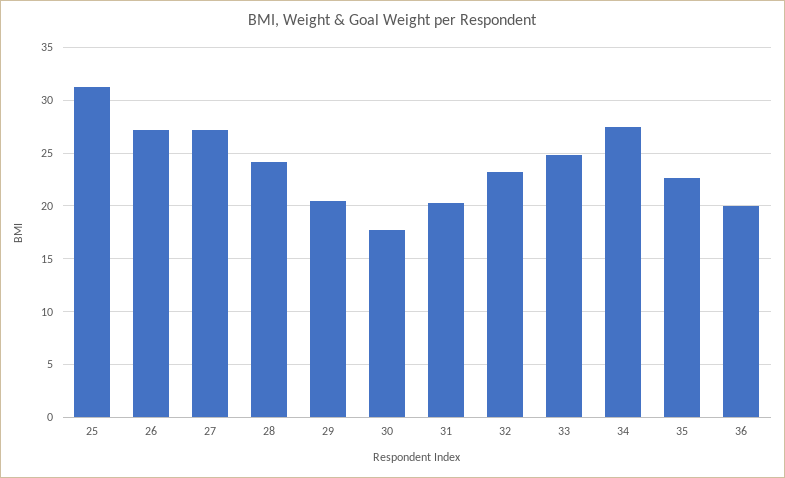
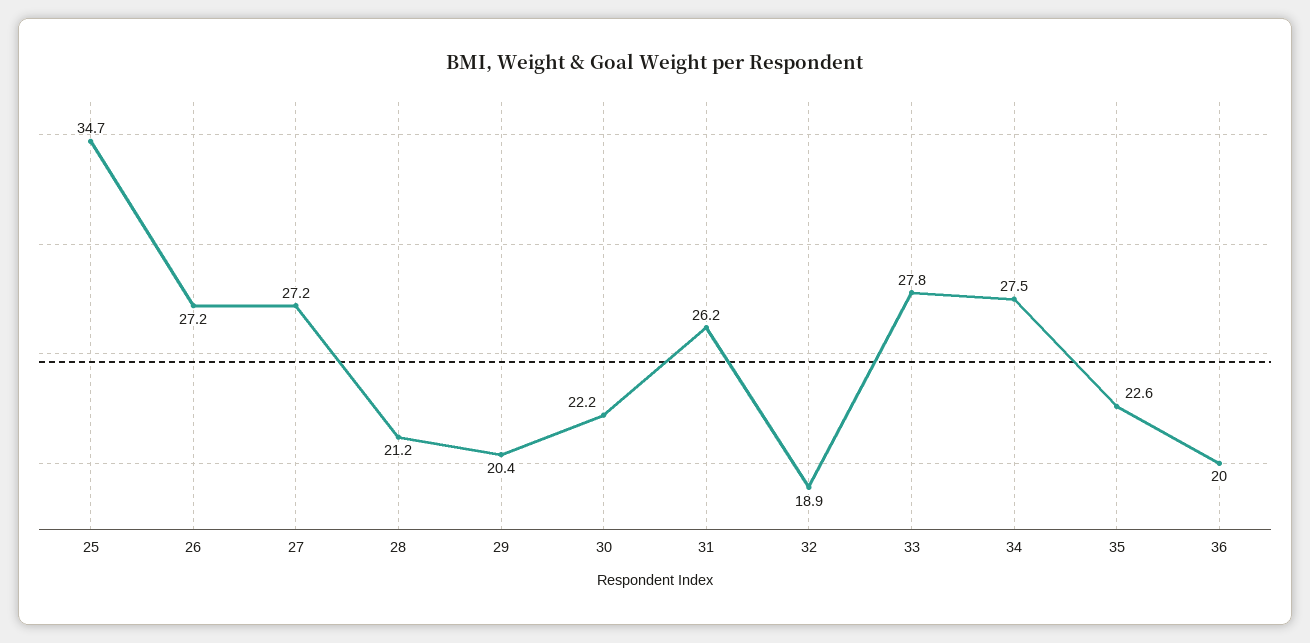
  {
-   "25": 31,
+   "25": 34.7,
    "26": 27.2,
    "27": 27.2,
-   "28": 24,
+   "28": 21.2,
    "29": 20.4,
-   "30": 18,
+   "30": 22.2,
-   "31": 20,
+   "31": 26.2,
-   "32": 23,
+   "32": 18.9,
-   "33": 25,
+   "33": 27.8,
    "34": 27.5,
    "35": 22.6,
    "36": 20
  }

